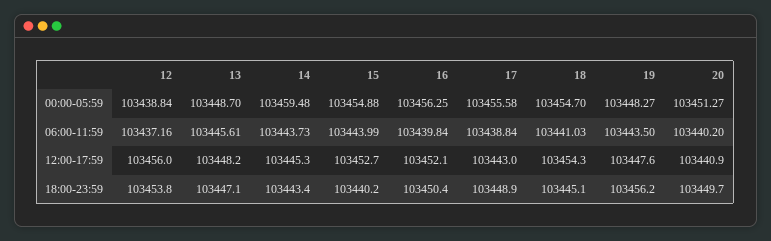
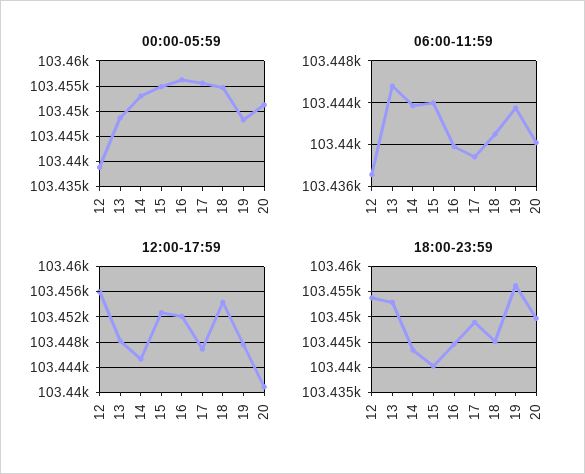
  {
    "00:00-05:59": {
      "12": 103438.84,
      "13": 103448.7,
-     "14": 103459.48,
+     "14": 103452.5,
      "15": 103454.88,
      "16": 103456.25,
      "17": 103455.58,
      "18": 103454.7,
      "19": 103448.27,
      "20": 103451.27
    },
    "06:00-11:59": {
      "12": 103437.16,
      "13": 103445.61,
      "14": 103443.73,
      "15": 103443.99,
      "16": 103439.84,
      "17": 103438.84,
      "18": 103441.03,
      "19": 103443.5,
      "20": 103440.2
    },
    "12:00-17:59": {
      "12": 103456,
      "13": 103448.2,
      "14": 103445.3,
      "15": 103452.7,
      "16": 103452.1,
-     "17": 103443,
+     "17": 103447,
      "18": 103454.3,
      "19": 103447.6,
      "20": 103440.9
    },
    "18:00-23:59": {
      "12": 103453.8,
-     "13": 103447.1,
+     "13": 103452.5,
      "14": 103443.4,
      "15": 103440.2,
-     "16": 103450.4,
+     "16": 103445,
      "17": 103448.9,
      "18": 103445.1,
      "19": 103456.2,
      "20": 103449.7
    }
  }

